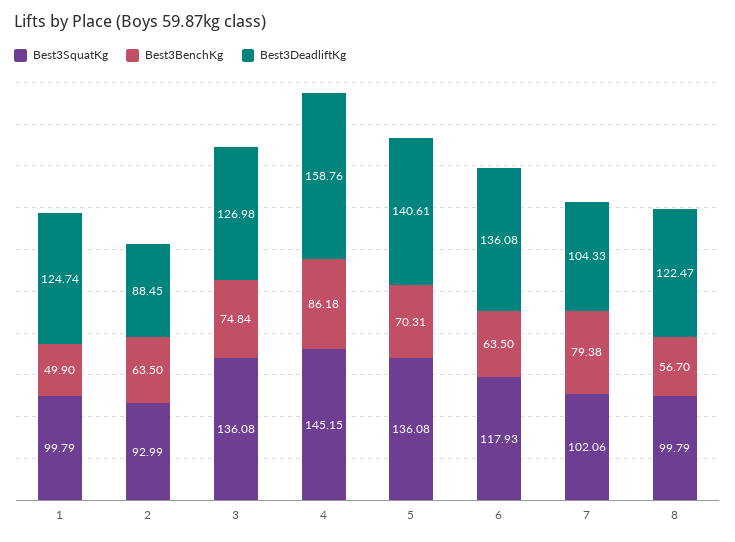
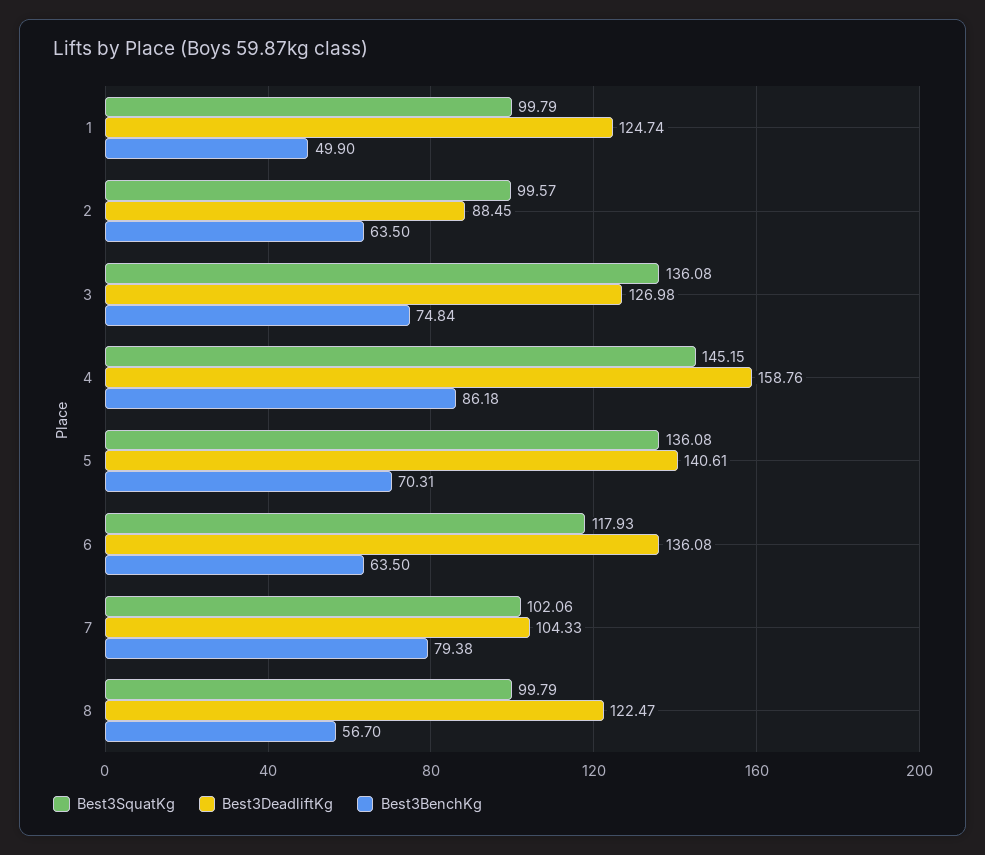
  {
    "Best3SquatKg": {
      "1": 99.79,
-     "2": 92.99,
+     "2": 99.57,
      "3": 136.08,
      "4": 145.15,
      "5": 136.08,
      "6": 117.93,
      "7": 102.06,
      "8": 99.79
    },
    "Best3BenchKg": {
      "1": 49.9,
      "2": 63.5,
      "3": 74.84,
      "4": 86.18,
      "5": 70.31,
      "6": 63.5,
      "7": 79.38,
      "8": 56.7
    },
    "Best3DeadliftKg": {
      "1": 124.74,
      "2": 88.45,
      "3": 126.98,
      "4": 158.76,
      "5": 140.61,
      "6": 136.08,
      "7": 104.33,
      "8": 122.47
    }
  }

